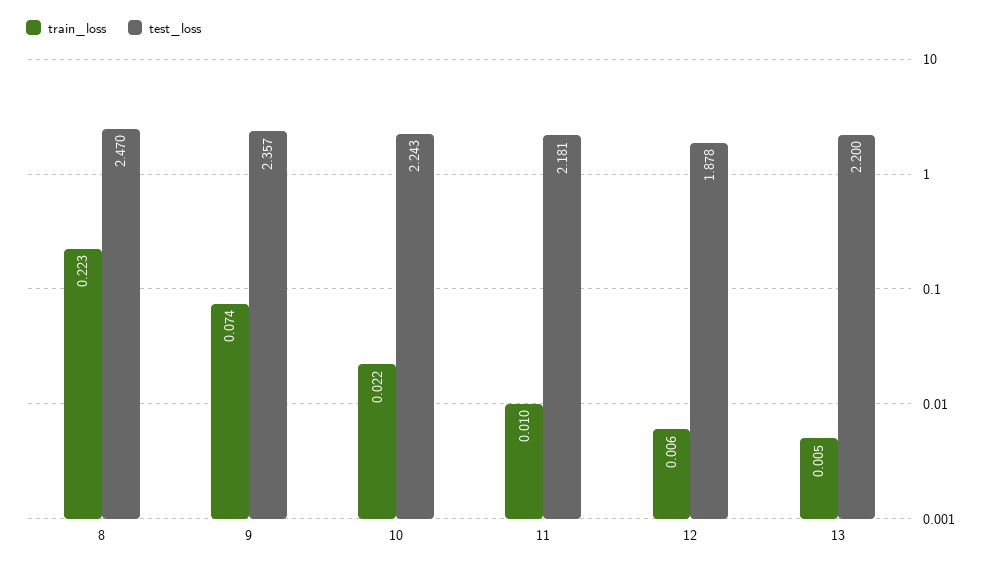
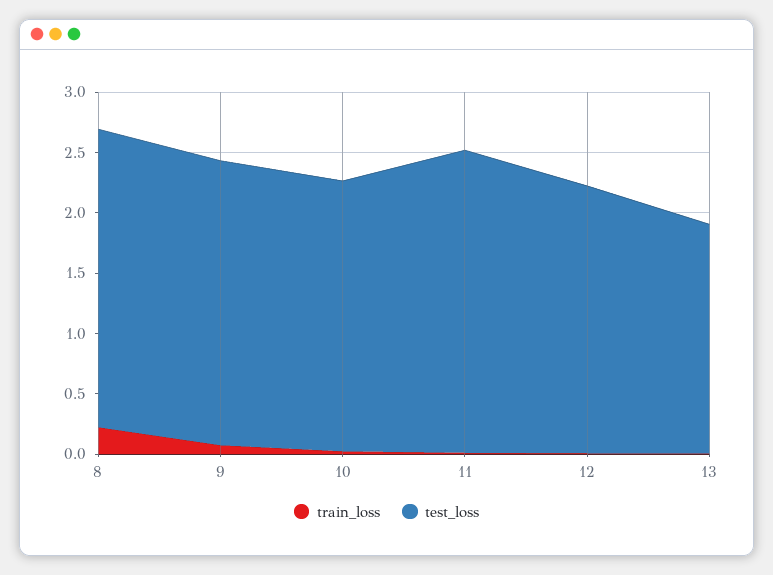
  {
    "train_loss": {
      "8": 0.223,
      "9": 0.074,
      "10": 0.022,
      "11": 0.01,
      "12": 0.006,
      "13": 0.005
    },
    "test_loss": {
      "8": 2.47,
      "9": 2.357,
      "10": 2.243,
-     "11": 2.181,
+     "11": 2.5,
-     "12": 1.878,
+     "12": 2.2,
-     "13": 2.2
+     "13": 1.9
    }
  }

